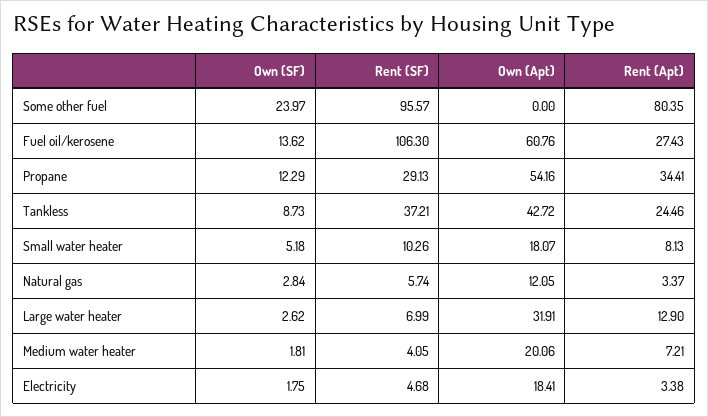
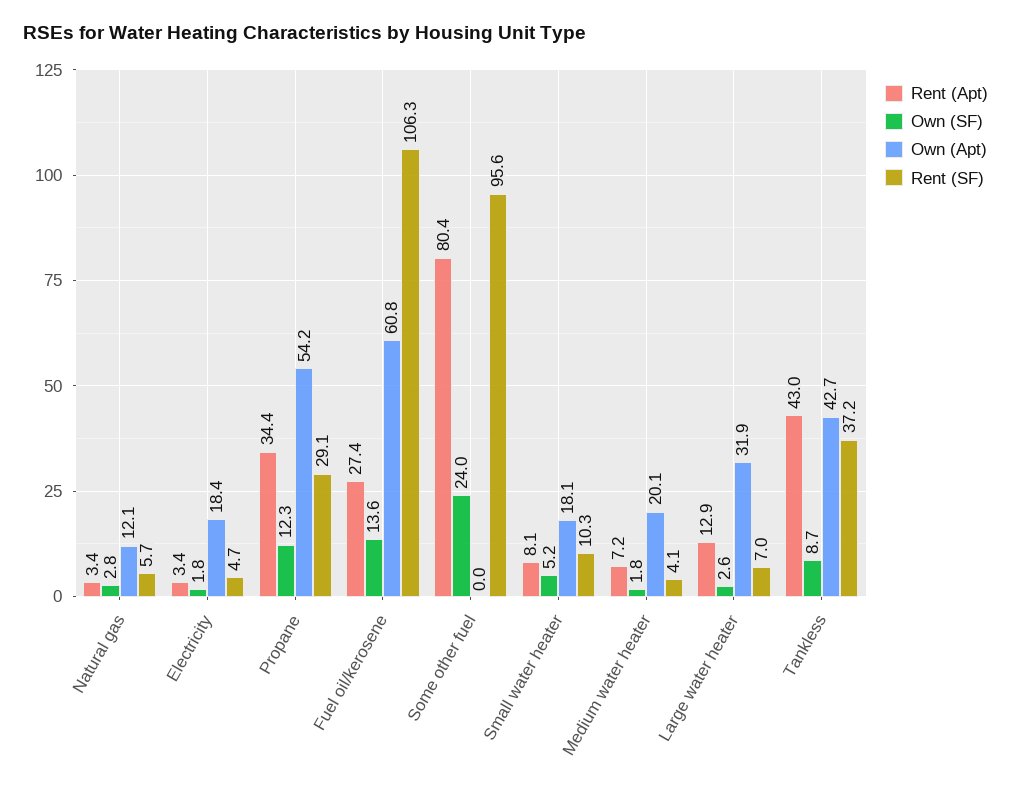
  {
    "Own (SF)": {
      "Some other fuel": 23.97,
      "Fuel oil/kerosene": 13.62,
      "Propane": 12.29,
      "Tankless": 8.73,
      "Small water heater": 5.18,
      "Natural gas": 2.84,
      "Large water heater": 2.62,
      "Medium water heater": 1.81,
      "Electricity": 1.75
    },
    "Rent (SF)": {
      "Some other fuel": 95.57,
      "Fuel oil/kerosene": 106.3,
      "Propane": 29.13,
      "Tankless": 37.21,
      "Small water heater": 10.26,
      "Natural gas": 5.74,
      "Large water heater": 6.99,
      "Medium water heater": 4.05,
      "Electricity": 4.68
    },
    "Own (Apt)": {
      "Some other fuel": 0,
      "Fuel oil/kerosene": 60.76,
      "Propane": 54.16,
      "Tankless": 42.72,
      "Small water heater": 18.07,
      "Natural gas": 12.05,
      "Large water heater": 31.91,
      "Medium water heater": 20.06,
      "Electricity": 18.41
    },
    "Rent (Apt)": {
      "Some other fuel": 80.35,
      "Fuel oil/kerosene": 27.43,
      "Propane": 34.41,
-     "Tankless": 24.46,
+     "Tankless": 43,
      "Small water heater": 8.13,
      "Natural gas": 3.37,
      "Large water heater": 12.9,
      "Medium water heater": 7.21,
      "Electricity": 3.38
    }
  }

